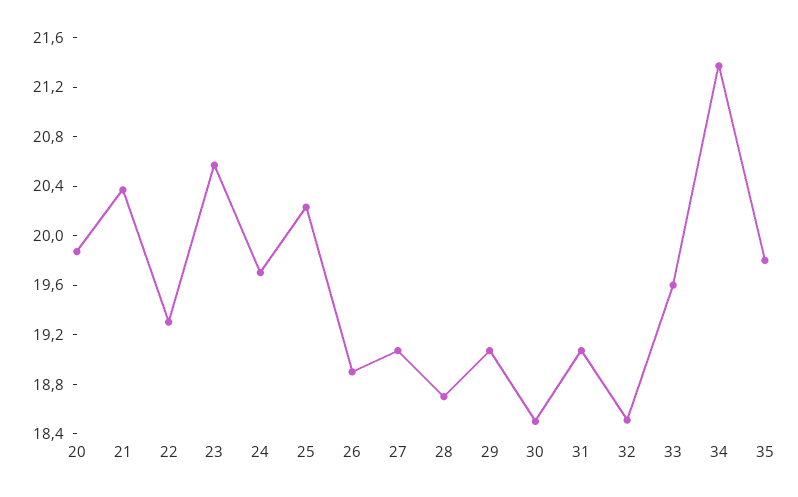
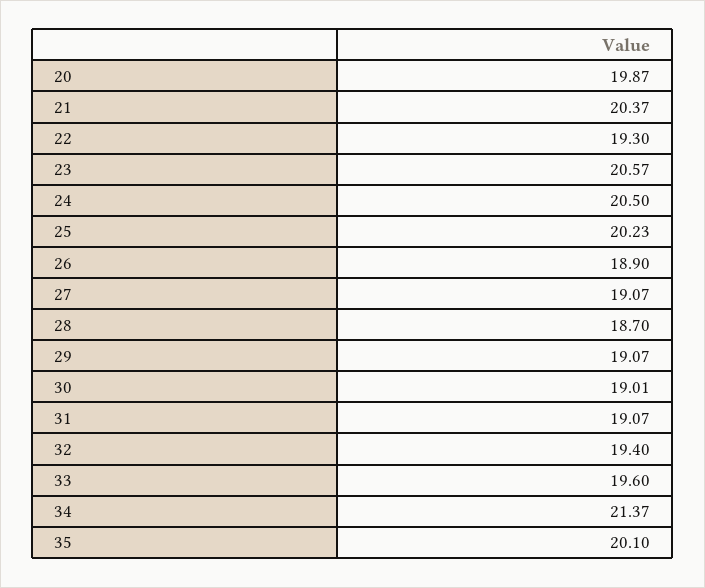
  {
    "20": 19.87,
    "21": 20.37,
    "22": 19.3,
    "23": 20.57,
-   "24": 19.7,
+   "24": 20.5,
    "25": 20.23,
    "26": 18.9,
    "27": 19.07,
    "28": 18.7,
    "29": 19.07,
-   "30": 18.5,
+   "30": 19.01,
    "31": 19.07,
-   "32": 18.5,
+   "32": 19.4,
    "33": 19.6,
    "34": 21.37,
-   "35": 19.8
+   "35": 20.1
  }

